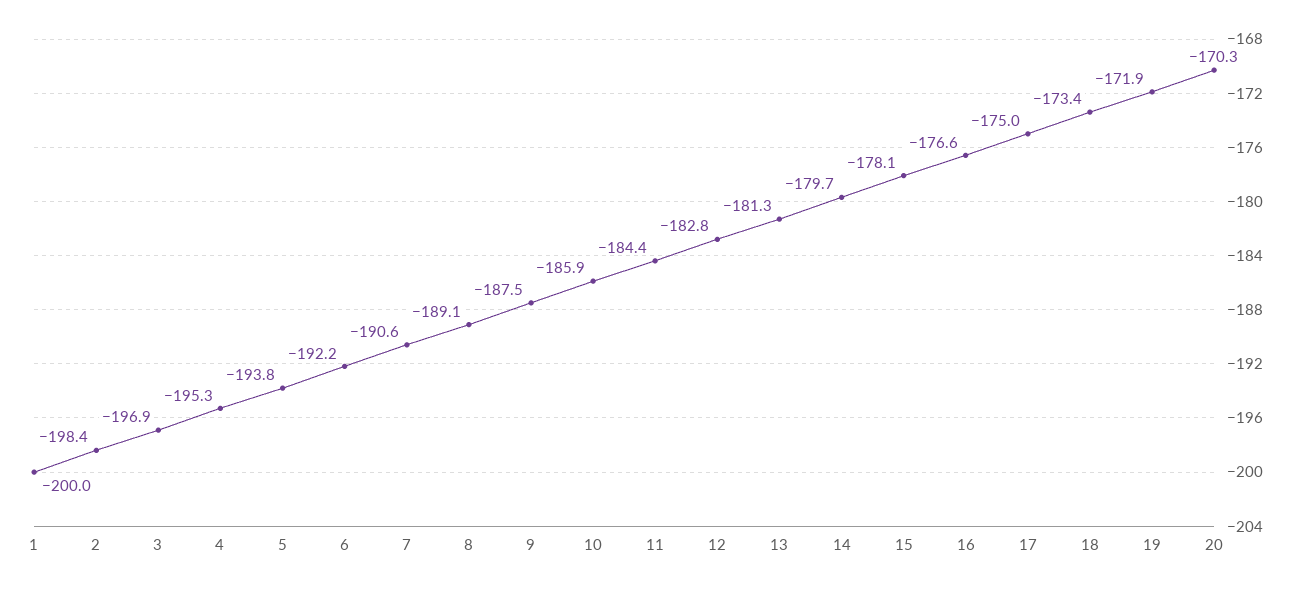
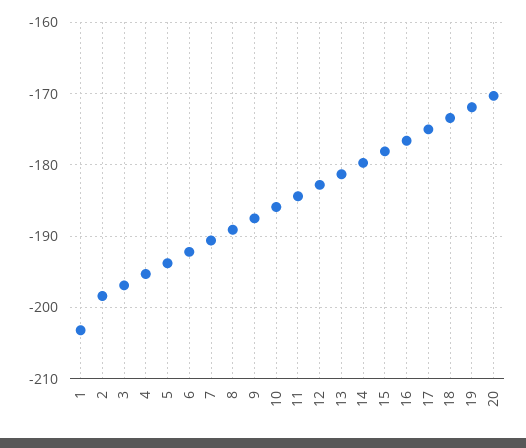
  {
-   "1": -200,
+   "1": -203,
    "2": -198.4,
    "3": -196.9,
    "4": -195.3,
    "5": -193.8,
    "6": -192.2,
    "7": -190.6,
    "8": -189.1,
    "9": -187.5,
    "10": -185.9,
    "11": -184.4,
    "12": -182.8,
    "13": -181.3,
    "14": -179.7,
    "15": -178.1,
    "16": -176.6,
    "17": -175,
    "18": -173.4,
    "19": -171.9,
    "20": -170.3
  }

